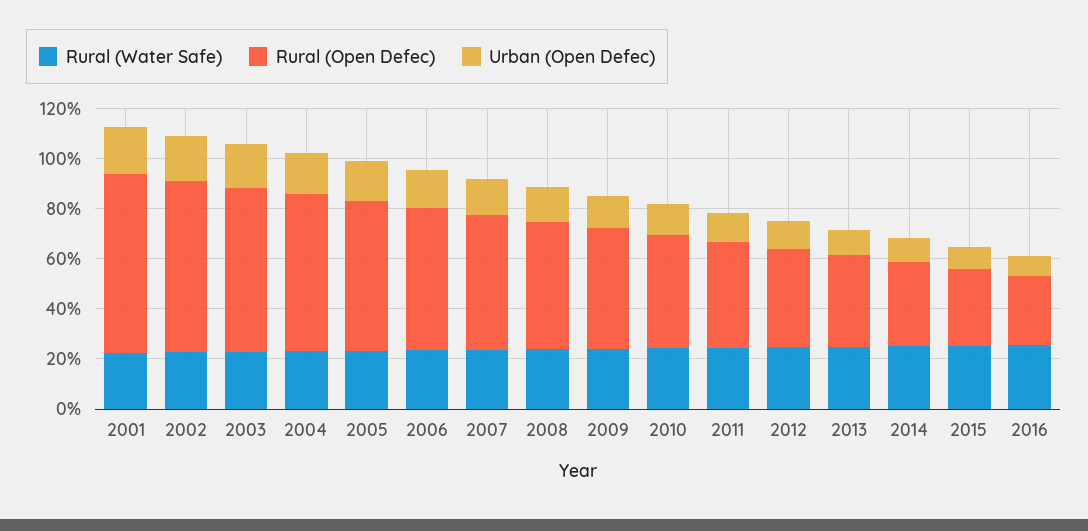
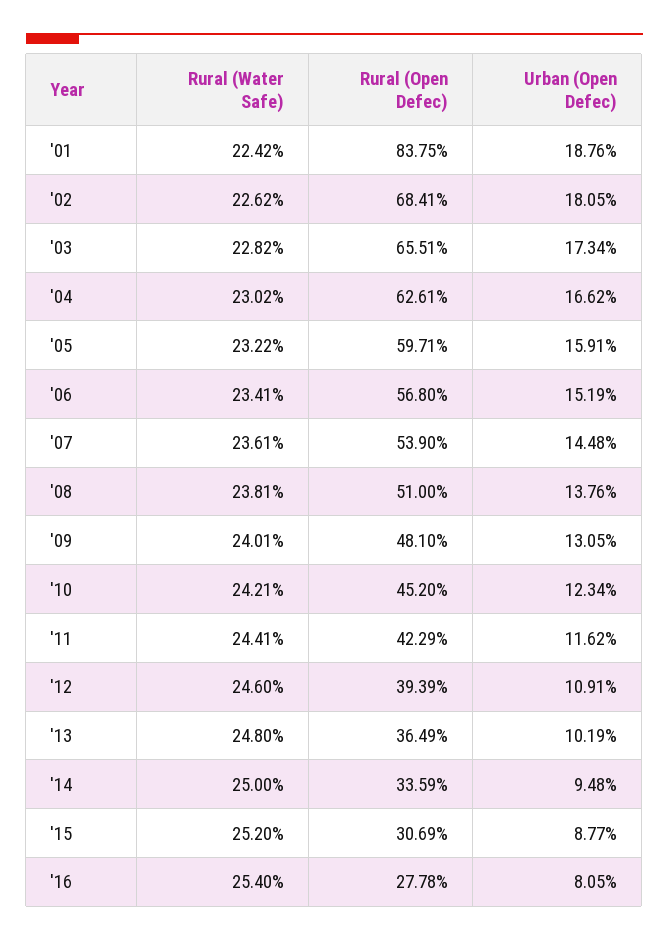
  {
    "Rural (Water Safe)": {
      "2001": 22.42,
      "2002": 22.62,
      "2003": 22.82,
      "2004": 23.02,
      "2005": 23.22,
      "2006": 23.41,
      "2007": 23.61,
      "2008": 23.81,
      "2009": 24.01,
      "2010": 24.21,
      "2011": 24.41,
      "2012": 24.6,
      "2013": 24.8,
      "2014": 25,
      "2015": 25.2,
      "2016": 25.4
    },
    "Rural (Open Defec)": {
-     "2001": 70,
+     "2001": 83.75,
      "2002": 68.41,
      "2003": 65.51,
      "2004": 62.61,
      "2005": 59.71,
      "2006": 56.8,
      "2007": 53.9,
      "2008": 51,
      "2009": 48.1,
      "2010": 45.2,
      "2011": 42.29,
      "2012": 39.39,
      "2013": 36.49,
      "2014": 33.59,
      "2015": 30.69,
      "2016": 27.78
    },
    "Urban (Open Defec)": {
      "2001": 18.76,
      "2002": 18.05,
      "2003": 17.34,
      "2004": 16.62,
      "2005": 15.91,
      "2006": 15.19,
      "2007": 14.48,
      "2008": 13.76,
      "2009": 13.05,
      "2010": 12.34,
      "2011": 11.62,
      "2012": 10.91,
      "2013": 10.19,
      "2014": 9.48,
      "2015": 8.77,
      "2016": 8.05
    }
  }

